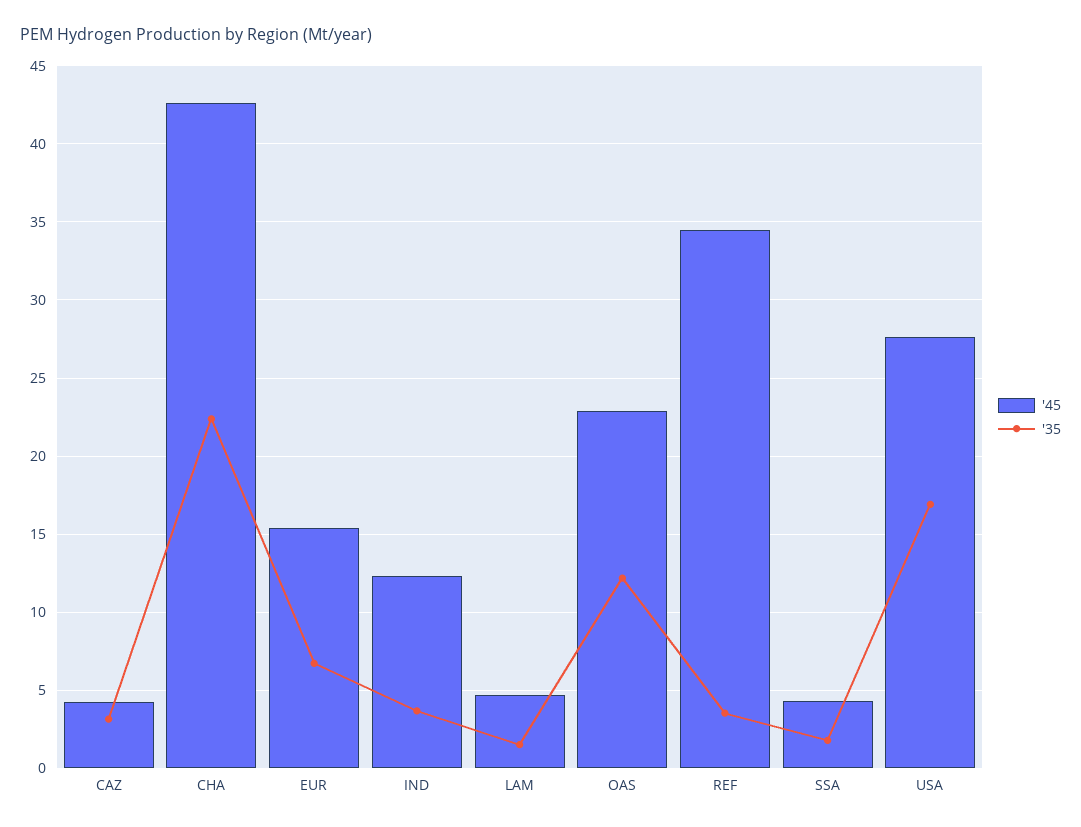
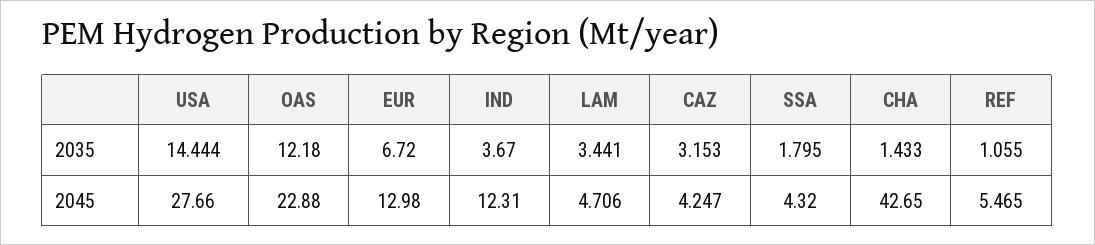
  {
    "'45": {
      "CAZ": 4.247,
      "CHA": 42.65,
-     "EUR": 15.5,
+     "EUR": 12.98,
      "IND": 12.31,
      "LAM": 4.706,
      "OAS": 22.88,
-     "REF": 34.5,
+     "REF": 5.465,
      "SSA": 4.32,
      "USA": 27.66
    },
    "'35": {
      "CAZ": 3.153,
-     "CHA": 22.5,
+     "CHA": 1.433,
      "EUR": 6.72,
      "IND": 3.67,
-     "LAM": 1.5,
+     "LAM": 3.441,
      "OAS": 12.18,
-     "REF": 3.5,
+     "REF": 1.055,
      "SSA": 1.795,
-     "USA": 17
+     "USA": 14.444
    }
  }

